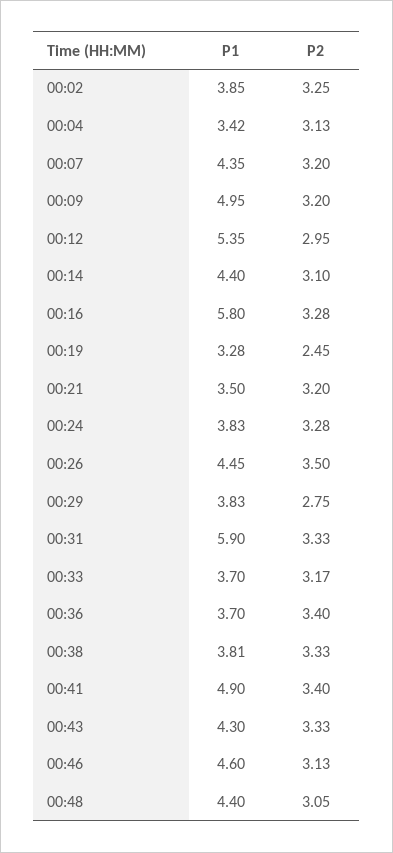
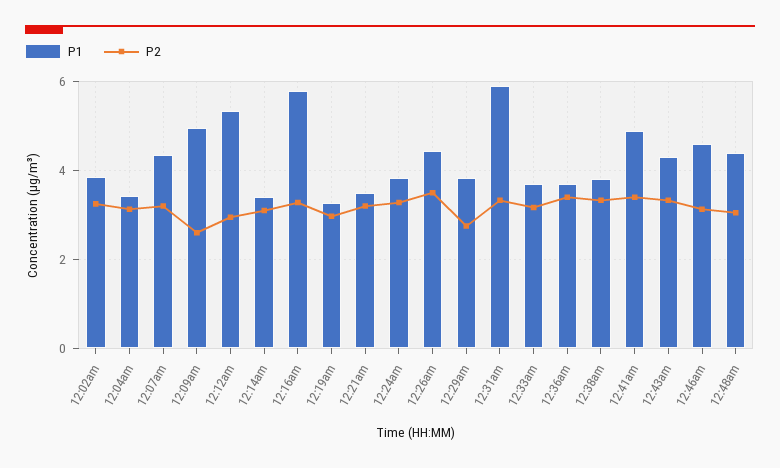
  {
    "P1": {
      "00:02": 3.85,
      "00:04": 3.42,
      "00:07": 4.35,
      "00:09": 4.95,
      "00:12": 5.35,
-     "00:14": 4.4,
+     "00:14": 3.4,
      "00:16": 5.8,
      "00:19": 3.28,
      "00:21": 3.5,
      "00:24": 3.83,
      "00:26": 4.45,
      "00:29": 3.83,
      "00:31": 5.9,
      "00:33": 3.7,
      "00:36": 3.7,
      "00:38": 3.81,
      "00:41": 4.9,
      "00:43": 4.3,
      "00:46": 4.6,
      "00:48": 4.4
    },
    "P2": {
      "00:02": 3.25,
      "00:04": 3.13,
      "00:07": 3.2,
-     "00:09": 3.2,
+     "00:09": 2.6,
      "00:12": 2.95,
      "00:14": 3.1,
      "00:16": 3.28,
-     "00:19": 2.45,
+     "00:19": 3,
      "00:21": 3.2,
      "00:24": 3.28,
      "00:26": 3.5,
      "00:29": 2.75,
      "00:31": 3.33,
      "00:33": 3.17,
      "00:36": 3.4,
      "00:38": 3.33,
      "00:41": 3.4,
      "00:43": 3.33,
      "00:46": 3.13,
      "00:48": 3.05
    }
  }

